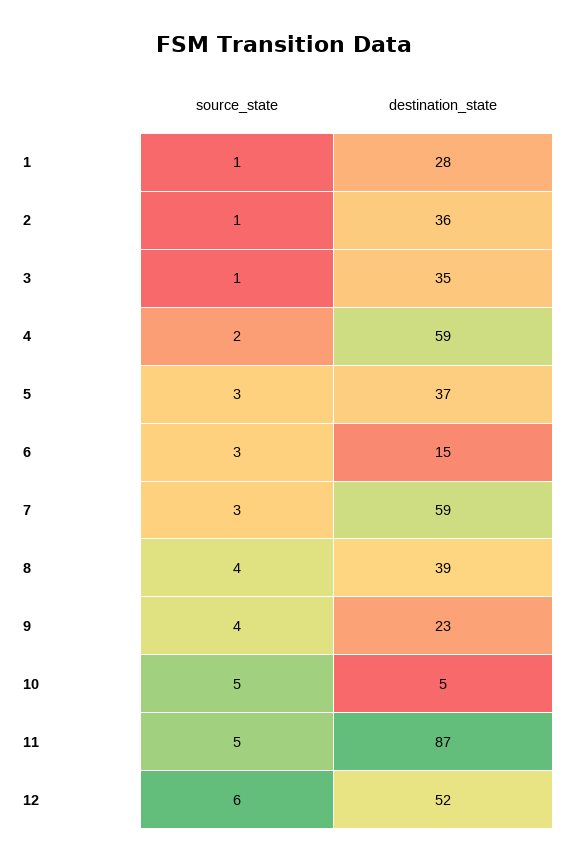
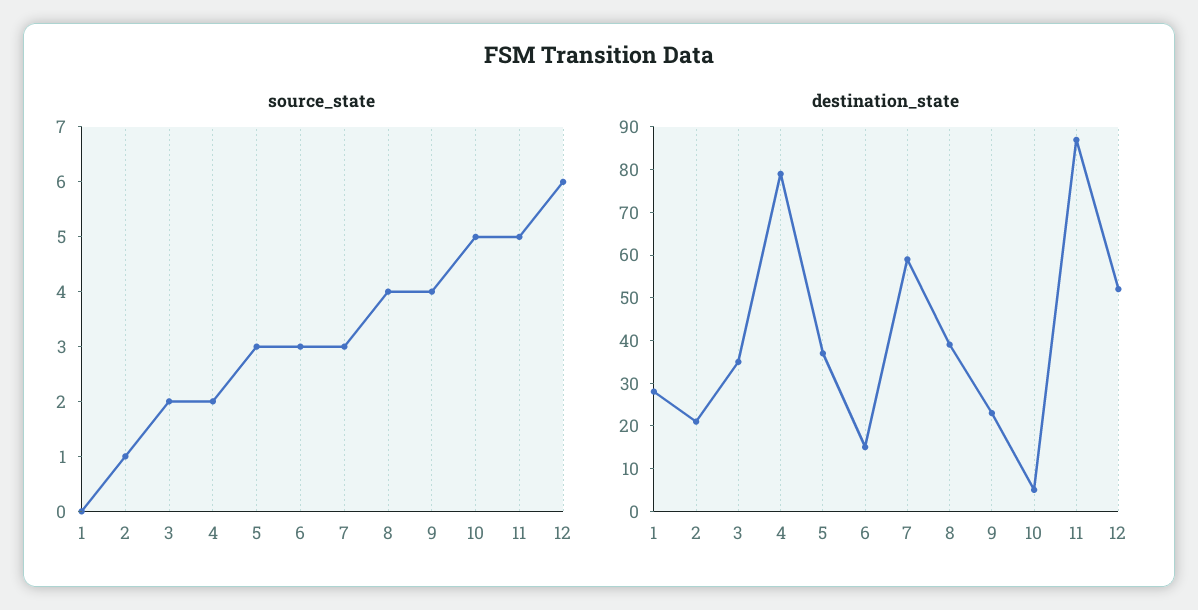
  {
    "source_state": {
-     "1": 1,
+     "1": 0,
      "2": 1,
-     "3": 1,
+     "3": 2,
      "4": 2,
      "5": 3,
      "6": 3,
      "7": 3,
      "8": 4,
      "9": 4,
      "10": 5,
      "11": 5,
      "12": 6
    },
    "destination_state": {
      "1": 28,
-     "2": 36,
+     "2": 20,
      "3": 35,
-     "4": 59,
+     "4": 80,
      "5": 37,
      "6": 15,
      "7": 59,
      "8": 39,
      "9": 23,
      "10": 5,
      "11": 87,
      "12": 52
    }
  }

